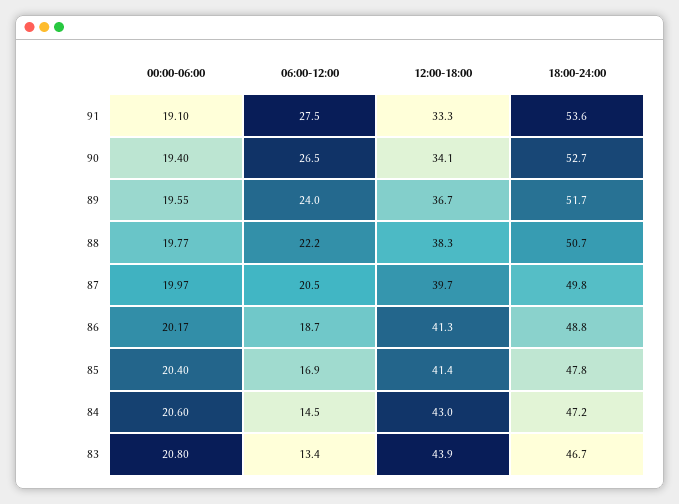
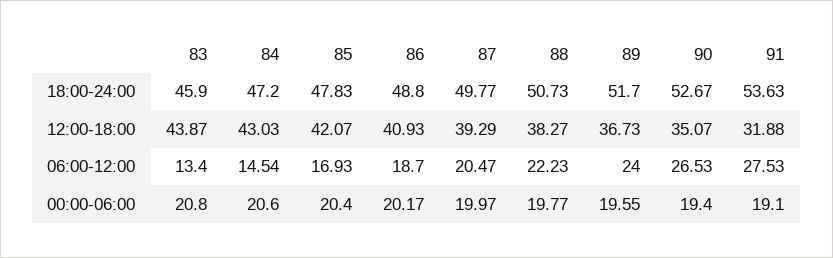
  {
    "00:00-06:00": {
      "91": 19.1,
      "90": 19.4,
      "89": 19.55,
      "88": 19.77,
      "87": 19.97,
      "86": 20.17,
      "85": 20.4,
      "84": 20.6,
      "83": 20.8
    },
    "06:00-12:00": {
      "91": 27.53,
      "90": 26.53,
      "89": 24,
      "88": 22.23,
      "87": 20.47,
      "86": 18.7,
      "85": 16.93,
      "84": 14.54,
      "83": 13.4
    },
    "12:00-18:00": {
-     "91": 33.3,
+     "91": 31.88,
-     "90": 34.1,
+     "90": 35.07,
      "89": 36.73,
      "88": 38.27,
-     "87": 39.7,
+     "87": 39.29,
-     "86": 41.3,
+     "86": 40.93,
-     "85": 41.4,
+     "85": 42.07,
      "84": 43.03,
      "83": 43.87
    },
    "18:00-24:00": {
      "91": 53.63,
      "90": 52.67,
      "89": 51.7,
      "88": 50.73,
      "87": 49.77,
      "86": 48.8,
      "85": 47.83,
      "84": 47.2,
-     "83": 46.7
+     "83": 45.9
    }
  }

